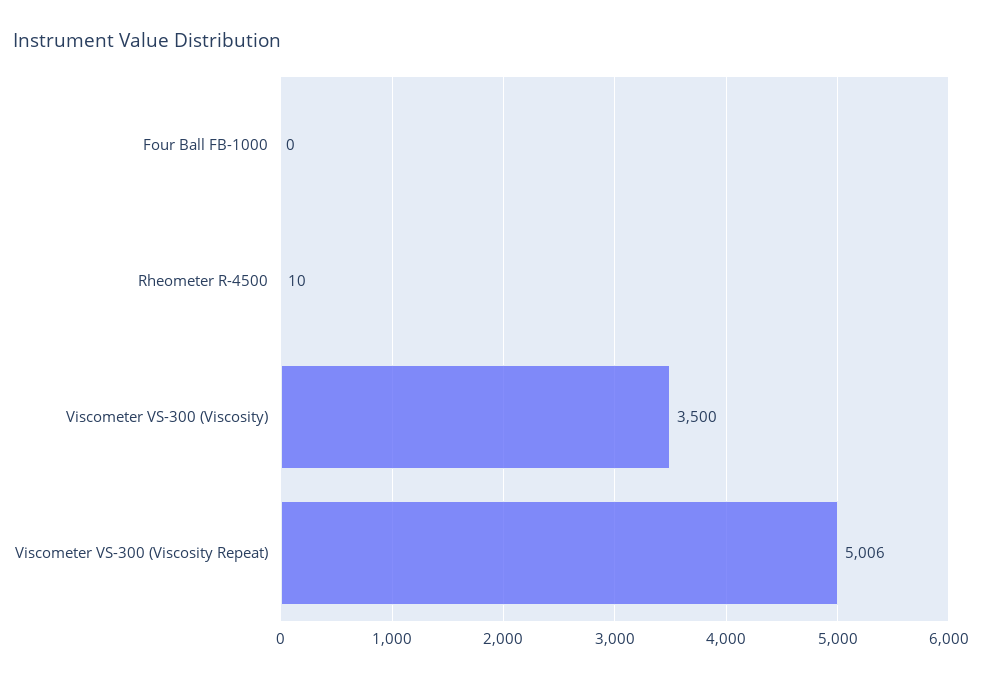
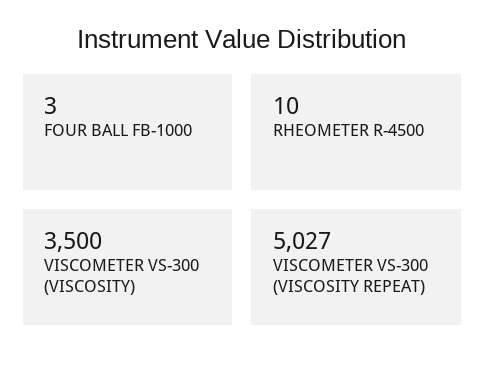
  {
-   "Four Ball FB-1000": 0,
+   "Four Ball FB-1000": 3,
    "Rheometer R-4500": 10,
    "Viscometer VS-300 (Viscosity)": 3500,
-   "Viscometer VS-300 (Viscosity Repeat)": 5006
+   "Viscometer VS-300 (Viscosity Repeat)": 5027
  }

